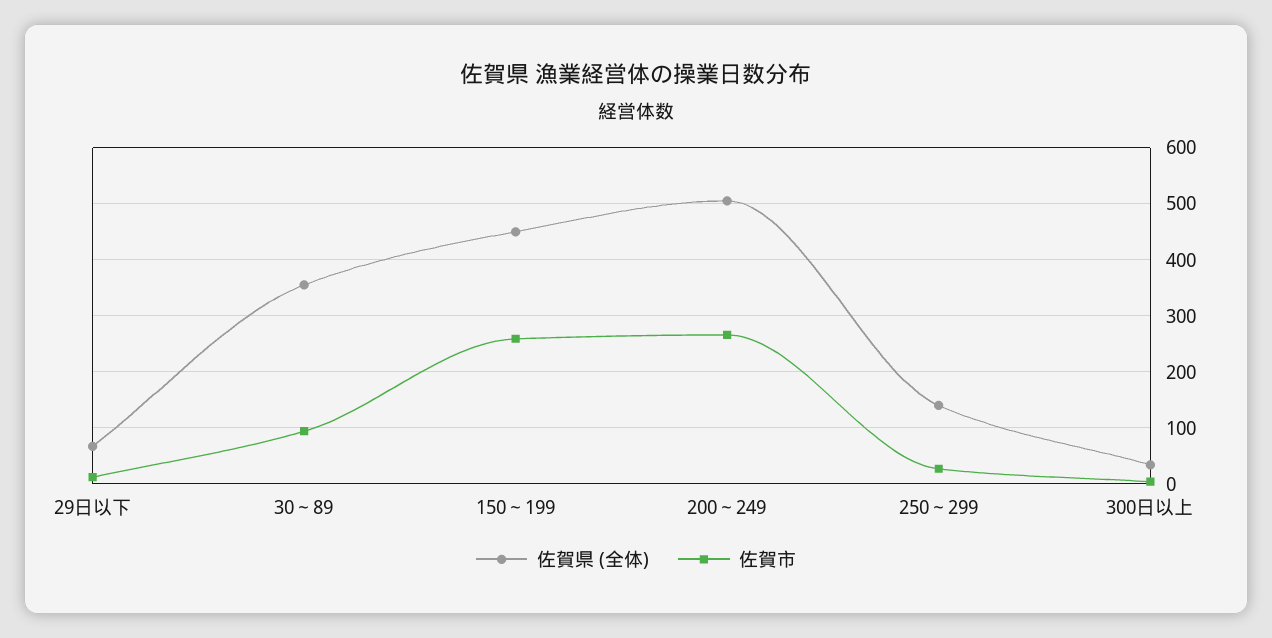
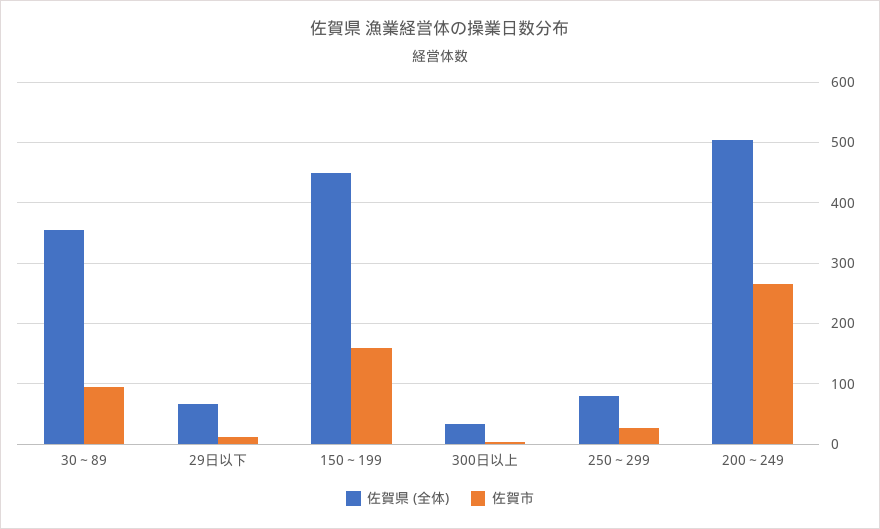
  {
    "佐賀県 (全体)": {
      "29日以下": 70,
      "30～89": 360,
      "150～199": 450,
      "200～249": 510,
-     "250～299": 140,
+     "250～299": 80,
      "300日以上": 30
    },
    "佐賀市": {
      "29日以下": 10,
      "30～89": 90,
-     "150～199": 260,
+     "150～199": 160,
      "200～249": 270,
      "250～299": 30,
      "300日以上": 0
    }
  }

